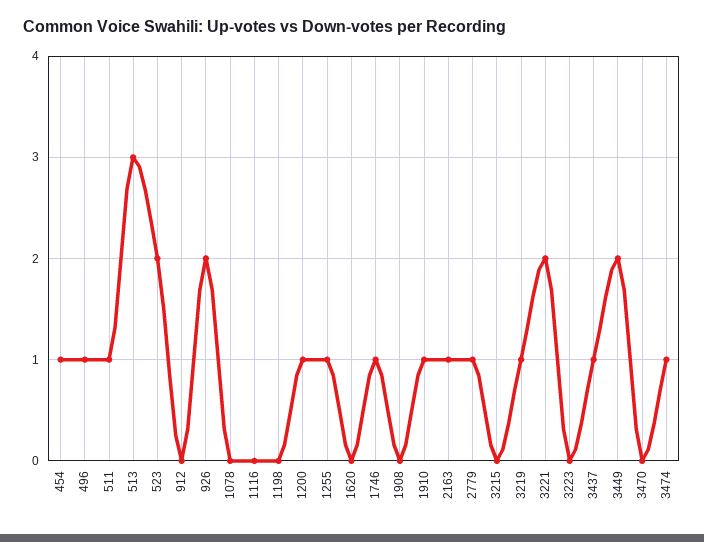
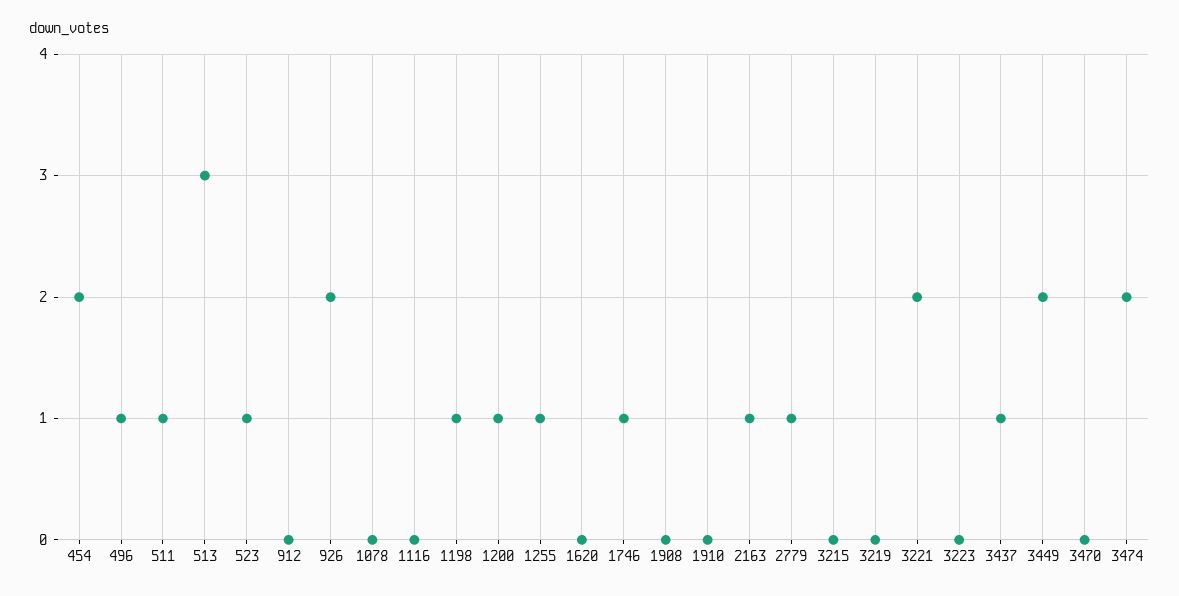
  {
-   "454": 1,
+   "454": 2,
    "496": 1,
    "511": 1,
    "513": 3,
-   "523": 2,
+   "523": 1,
    "912": 0,
    "926": 2,
    "1078": 0,
    "1116": 0,
-   "1198": 0,
+   "1198": 1,
    "1200": 1,
    "1255": 1,
    "1620": 0,
    "1746": 1,
    "1908": 0,
-   "1910": 1,
+   "1910": 0,
    "2163": 1,
    "2779": 1,
    "3215": 0,
-   "3219": 1,
+   "3219": 0,
    "3221": 2,
    "3223": 0,
    "3437": 1,
    "3449": 2,
    "3470": 0,
-   "3474": 1
+   "3474": 2
  }

